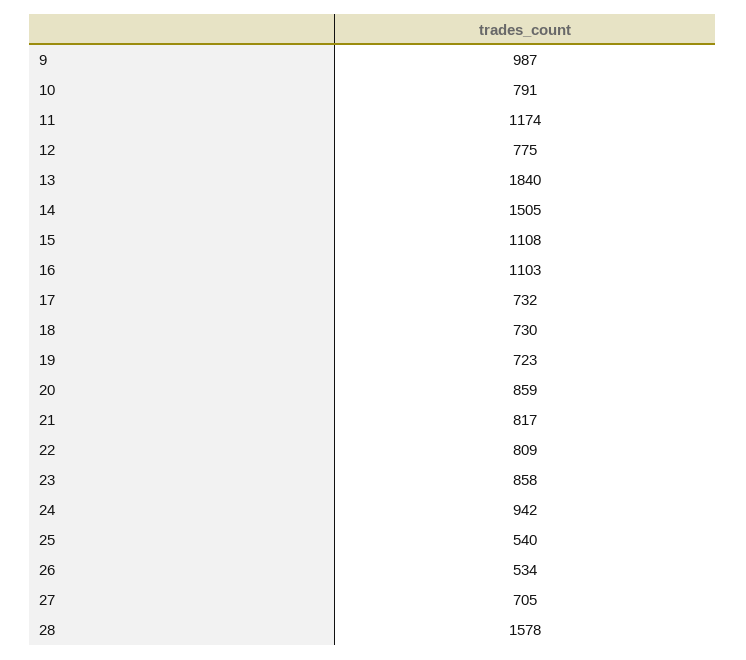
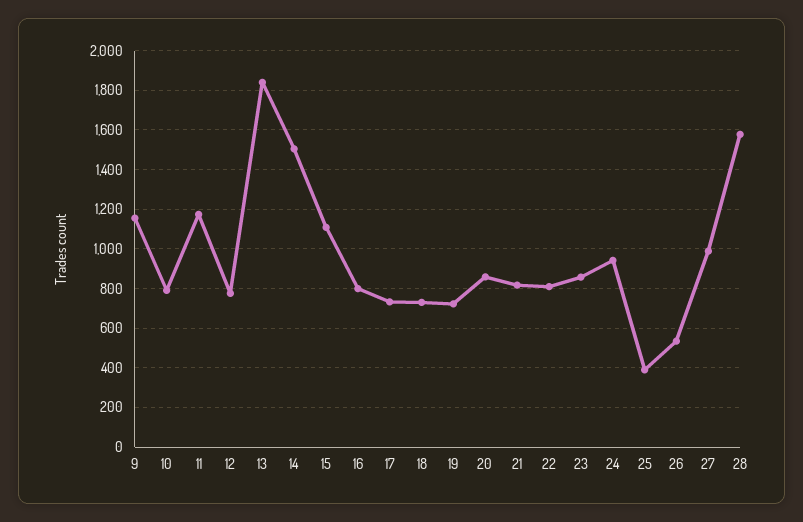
  {
-   "9": 987,
+   "9": 1150,
    "10": 791,
    "11": 1174,
    "12": 775,
    "13": 1840,
    "14": 1505,
    "15": 1108,
-   "16": 1103,
+   "16": 800,
    "17": 732,
    "18": 730,
    "19": 723,
    "20": 859,
    "21": 817,
    "22": 809,
    "23": 858,
    "24": 942,
-   "25": 540,
+   "25": 400,
    "26": 534,
-   "27": 705,
+   "27": 1000,
    "28": 1578
  }

